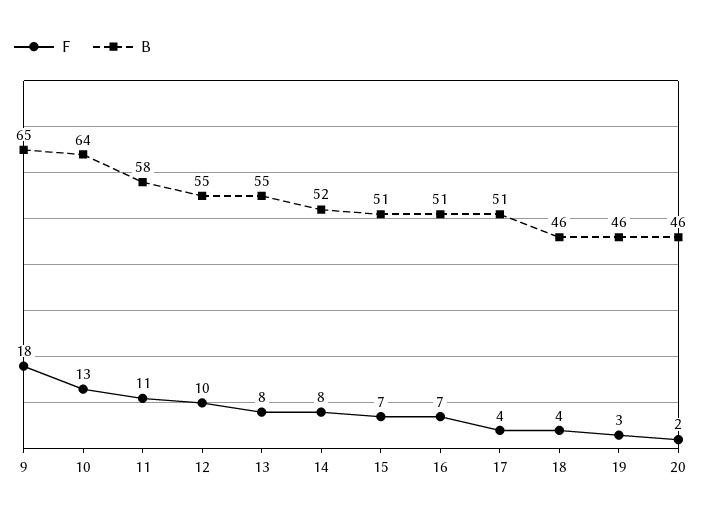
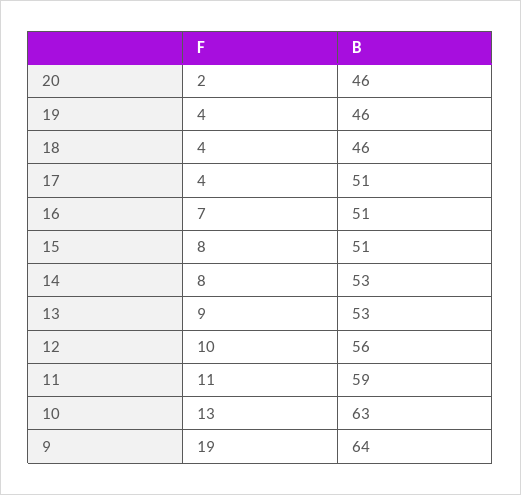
  {
    "F": {
-     "9": 18,
+     "9": 19,
      "10": 13,
      "11": 11,
      "12": 10,
-     "13": 8,
+     "13": 9,
      "14": 8,
-     "15": 7,
+     "15": 8,
      "16": 7,
      "17": 4,
      "18": 4,
-     "19": 3,
+     "19": 4,
      "20": 2
    },
    "B": {
-     "9": 65,
+     "9": 64,
-     "10": 64,
+     "10": 63,
-     "11": 58,
+     "11": 59,
-     "12": 55,
+     "12": 56,
-     "13": 55,
+     "13": 53,
-     "14": 52,
+     "14": 53,
      "15": 51,
      "16": 51,
      "17": 51,
      "18": 46,
      "19": 46,
      "20": 46
    }
  }

